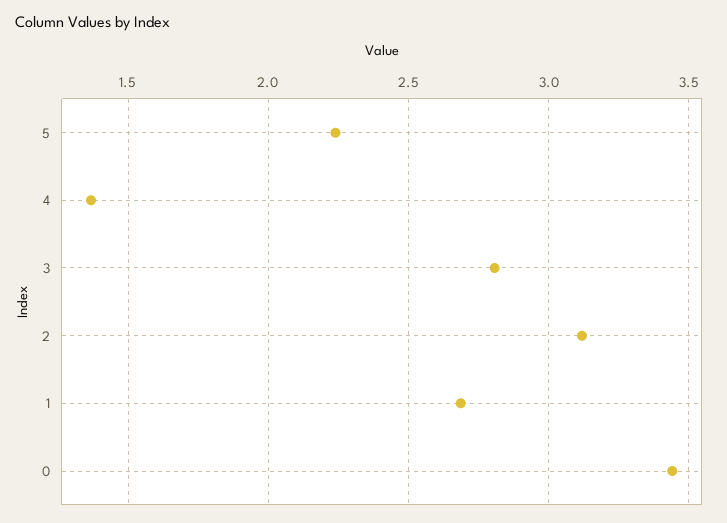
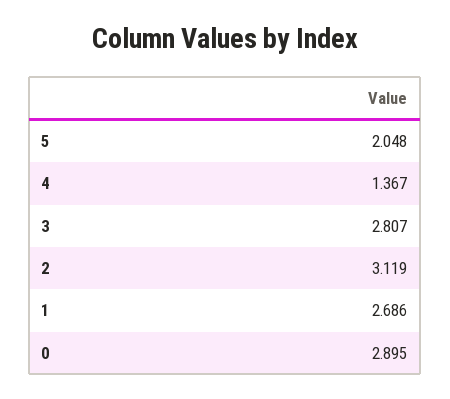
  {
-   "5": 2.25,
+   "5": 2.048,
    "4": 1.367,
    "3": 2.807,
    "2": 3.119,
    "1": 2.686,
-   "0": 3.45
+   "0": 2.895
  }

